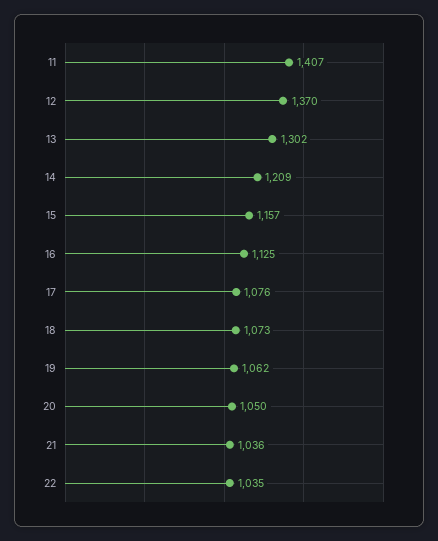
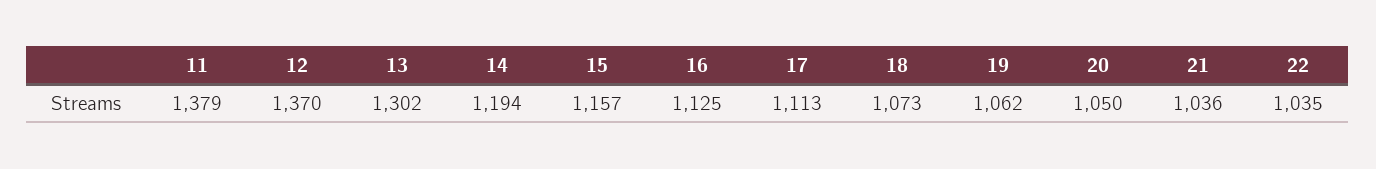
  {
-   "11": 1407,
+   "11": 1379,
    "12": 1370,
    "13": 1302,
-   "14": 1209,
+   "14": 1194,
    "15": 1157,
    "16": 1125,
-   "17": 1076,
+   "17": 1113,
    "18": 1073,
    "19": 1062,
    "20": 1050,
    "21": 1036,
    "22": 1035
  }

